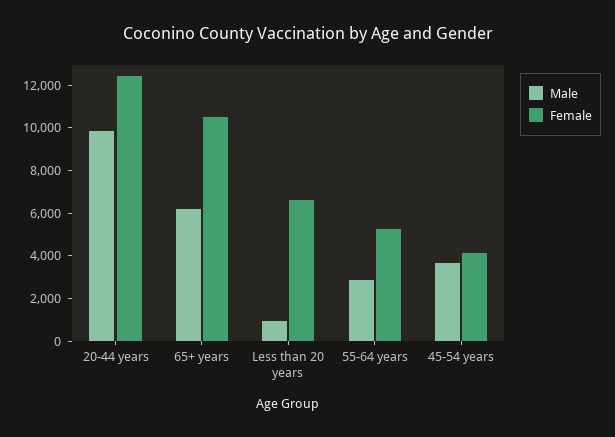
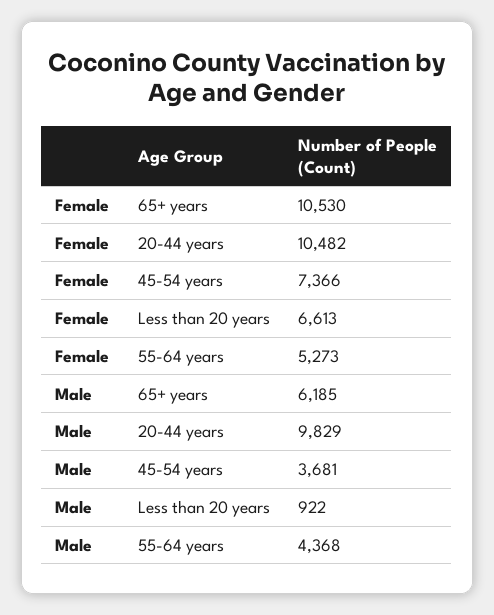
  {
    "Male": {
      "20-44 years": 9829,
      "65+ years": 6185,
      "Less than 20 years": 922,
-     "55-64 years": 3000,
+     "55-64 years": 4368,
      "45-54 years": 3681
    },
    "Female": {
-     "20-44 years": 12500,
+     "20-44 years": 10482,
      "65+ years": 10530,
      "Less than 20 years": 6613,
      "55-64 years": 5273,
-     "45-54 years": 4000
+     "45-54 years": 7366
    }
  }

